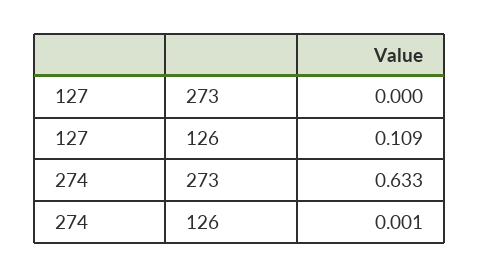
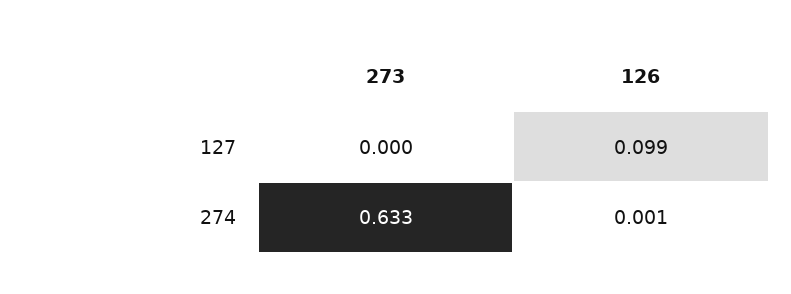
  {
    "127": {
      "273": 0,
-     "126": 0.109
+     "126": 0.099
    },
    "274": {
      "273": 0.633,
      "126": 0.001
    }
  }

